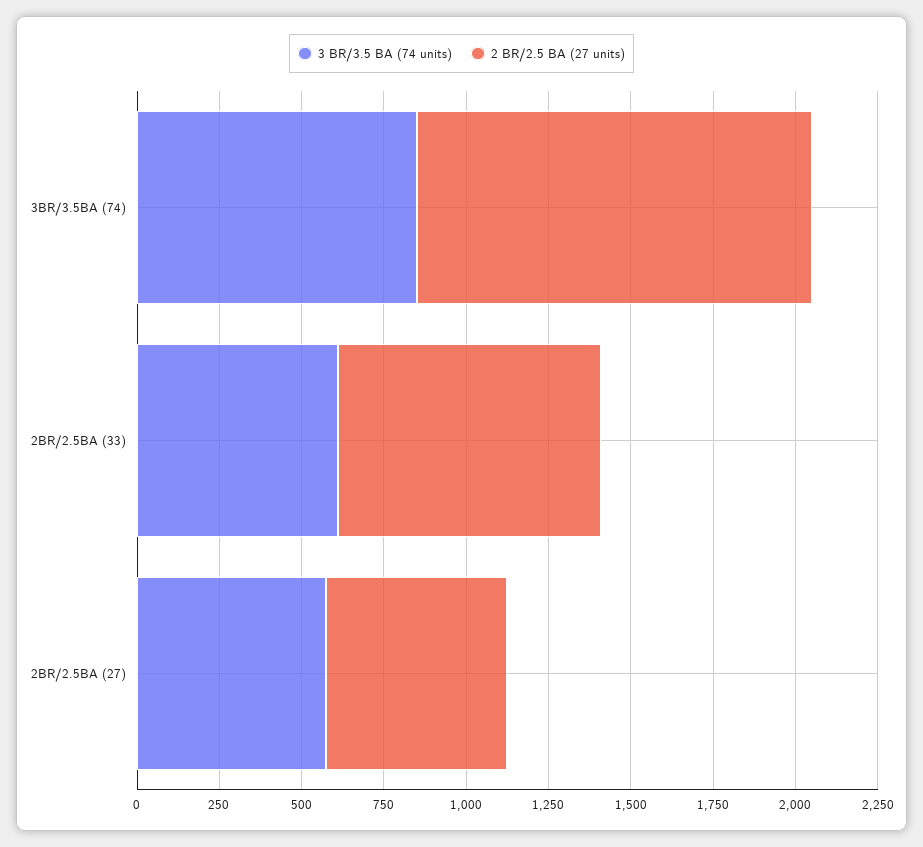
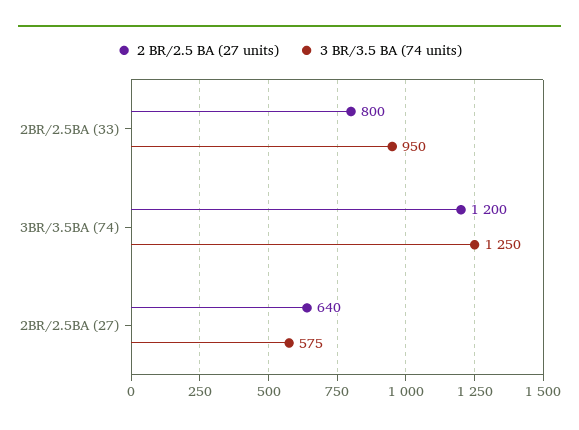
  {
    "3 BR/3.5 BA (74 units)": {
-     "3BR/3.5BA (74)": 850,
+     "3BR/3.5BA (74)": 1250,
-     "2BR/2.5BA (33)": 600,
+     "2BR/2.5BA (33)": 950,
      "2BR/2.5BA (27)": 575
    },
    "2 BR/2.5 BA (27 units)": {
      "3BR/3.5BA (74)": 1200,
      "2BR/2.5BA (33)": 800,
-     "2BR/2.5BA (27)": 550
+     "2BR/2.5BA (27)": 640
    }
  }

